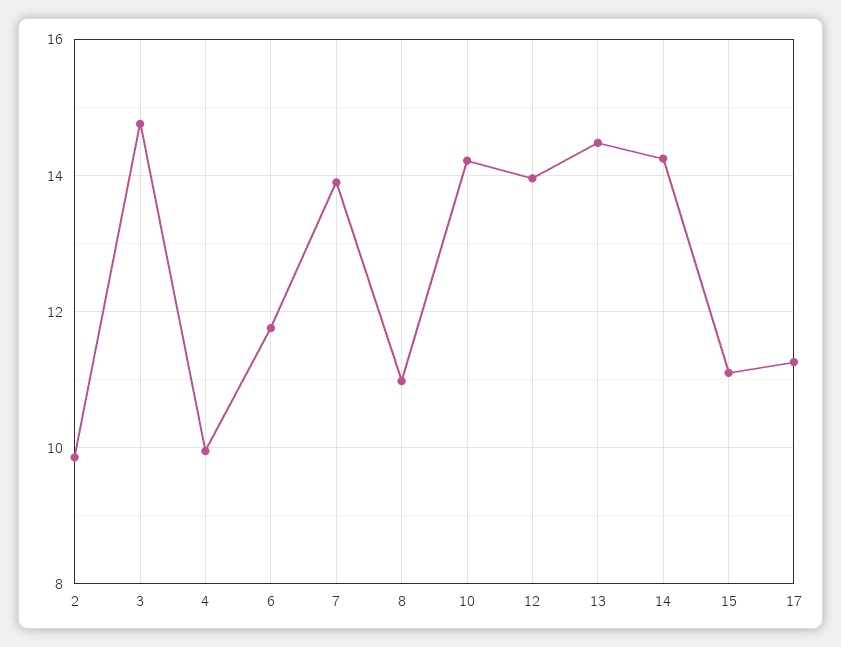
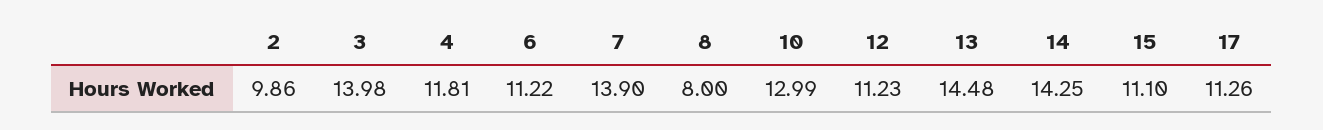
  {
    "2": 9.86,
-   "3": 14.8,
+   "3": 13.98,
-   "4": 10,
+   "4": 11.81,
-   "6": 11.8,
+   "6": 11.22,
    "7": 13.9,
-   "8": 11,
+   "8": 8,
-   "10": 14.2,
+   "10": 12.99,
-   "12": 14,
+   "12": 11.23,
    "13": 14.48,
    "14": 14.25,
    "15": 11.1,
    "17": 11.26
  }

